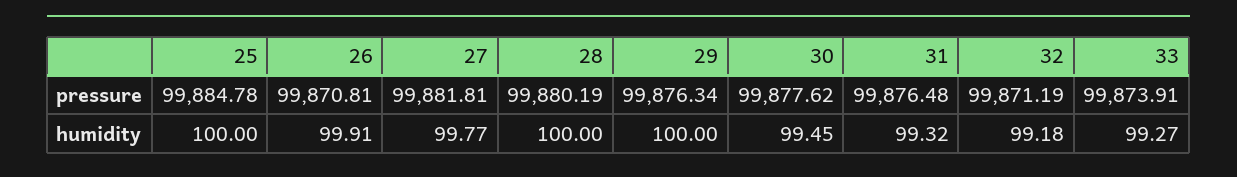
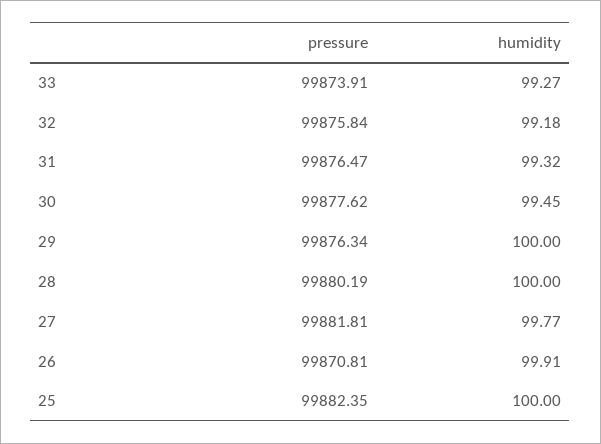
  {
    "25": {
-     "pressure": 99884.78,
+     "pressure": 99882.35,
      "humidity": 100
    },
    "26": {
      "pressure": 99870.81,
      "humidity": 99.91
    },
    "27": {
      "pressure": 99881.81,
      "humidity": 99.77
    },
    "28": {
      "pressure": 99880.19,
      "humidity": 100
    },
    "29": {
      "pressure": 99876.34,
      "humidity": 100
    },
    "30": {
      "pressure": 99877.62,
      "humidity": 99.45
    },
    "31": {
-     "pressure": 99876.48,
+     "pressure": 99876.47,
      "humidity": 99.32
    },
    "32": {
-     "pressure": 99871.19,
+     "pressure": 99875.84,
      "humidity": 99.18
    },
    "33": {
      "pressure": 99873.91,
      "humidity": 99.27
    }
  }

